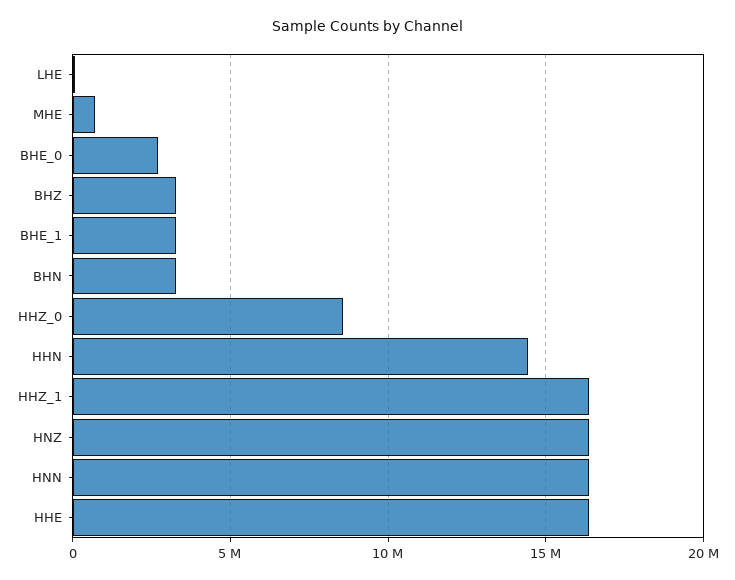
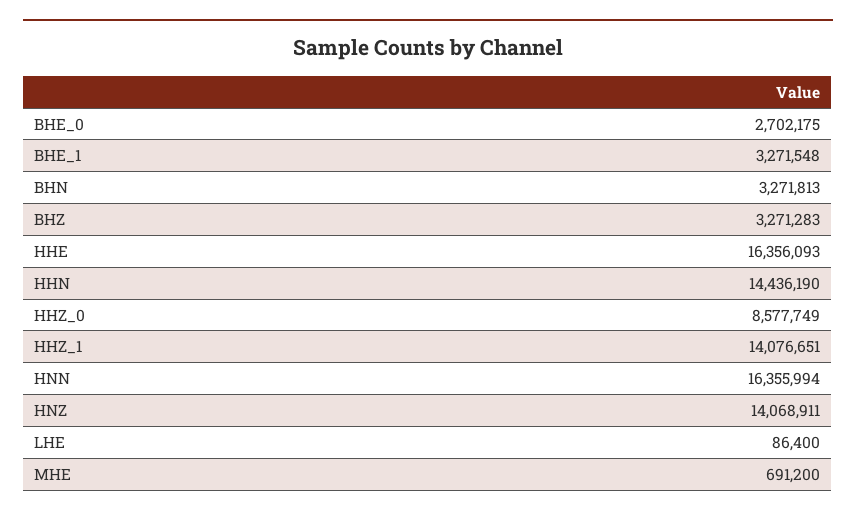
  {
    "LHE": 86400,
    "MHE": 691200,
    "BHE_0": 2702175,
    "BHZ": 3271283,
    "BHE_1": 3271548,
    "BHN": 3271813,
    "HHZ_0": 8577749,
    "HHN": 14436190,
-   "HHZ_1": 16500000,
+   "HHZ_1": 14076651,
-   "HNZ": 16500000,
+   "HNZ": 14068911,
    "HNN": 16355994,
    "HHE": 16356093
  }

